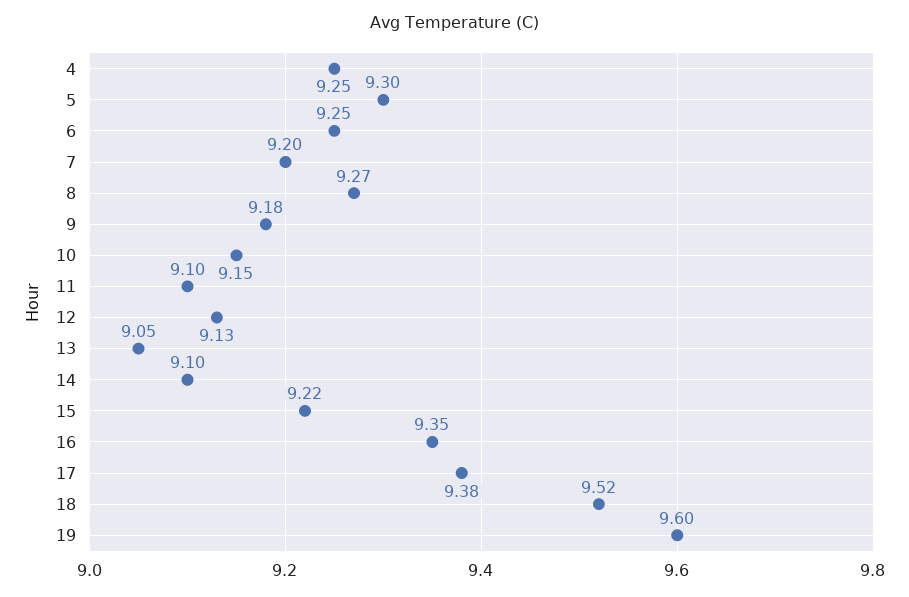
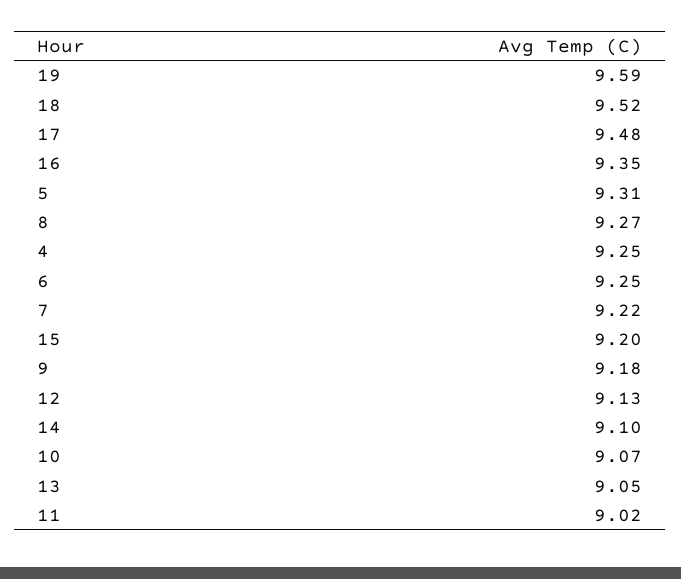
  {
    "4": 9.25,
-   "5": 9.3,
+   "5": 9.31,
    "6": 9.25,
-   "7": 9.2,
+   "7": 9.22,
    "8": 9.27,
    "9": 9.18,
-   "10": 9.15,
+   "10": 9.07,
-   "11": 9.1,
+   "11": 9.02,
    "12": 9.13,
    "13": 9.05,
    "14": 9.1,
-   "15": 9.22,
+   "15": 9.2,
    "16": 9.35,
-   "17": 9.38,
+   "17": 9.48,
    "18": 9.52,
-   "19": 9.6
+   "19": 9.59
  }

